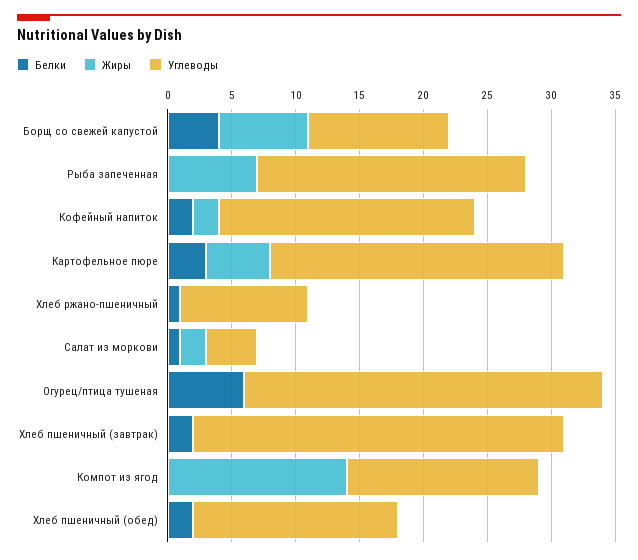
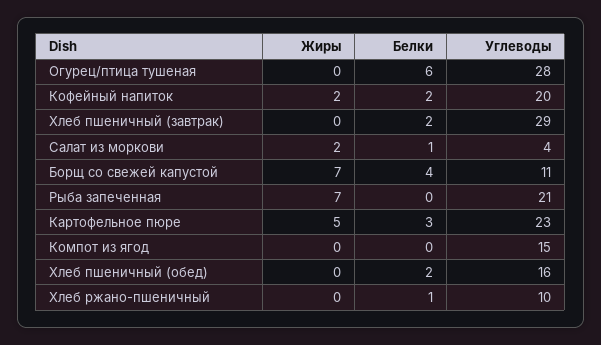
  {
    "Белки": {
      "Борщ со свежей капустой": 4,
      "Рыба запеченная": 0,
      "Кофейный напиток": 2,
      "Картофельное пюре": 3,
      "Хлеб ржано-пшеничный": 1,
      "Салат из моркови": 1,
      "Огурец/птица тушеная": 6,
      "Хлеб пшеничный (завтрак)": 2,
      "Компот из ягод": 0,
      "Хлеб пшеничный (обед)": 2
    },
    "Жиры": {
      "Борщ со свежей капустой": 7,
      "Рыба запеченная": 7,
      "Кофейный напиток": 2,
      "Картофельное пюре": 5,
      "Хлеб ржано-пшеничный": 0,
      "Салат из моркови": 2,
      "Огурец/птица тушеная": 0,
      "Хлеб пшеничный (завтрак)": 0,
-     "Компот из ягод": 14,
+     "Компот из ягод": 0,
      "Хлеб пшеничный (обед)": 0
    },
    "Углеводы": {
      "Борщ со свежей капустой": 11,
      "Рыба запеченная": 21,
      "Кофейный напиток": 20,
      "Картофельное пюре": 23,
      "Хлеб ржано-пшеничный": 10,
      "Салат из моркови": 4,
      "Огурец/птица тушеная": 28,
      "Хлеб пшеничный (завтрак)": 29,
      "Компот из ягод": 15,
      "Хлеб пшеничный (обед)": 16
    }
  }

